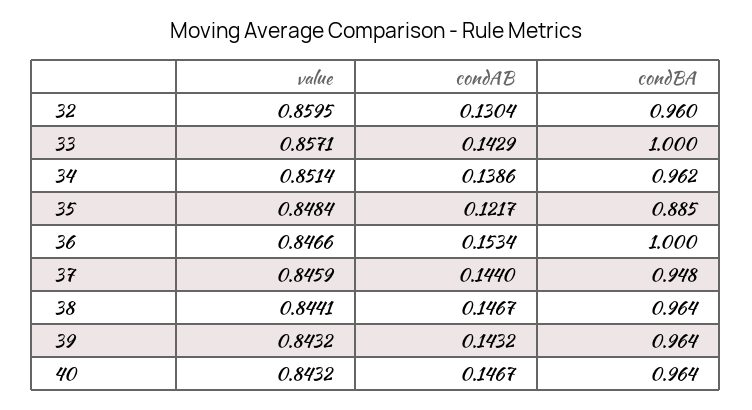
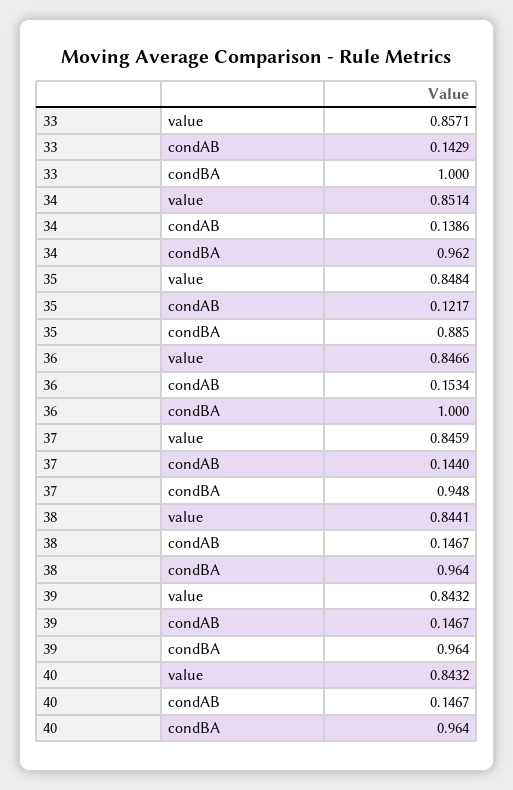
  {
    "value": {
-     "32": 0.8595,
      "33": 0.8571,
      "34": 0.8514,
      "35": 0.8484,
      "36": 0.8466,
      "37": 0.8459,
      "38": 0.8441,
      "39": 0.8432,
      "40": 0.8432
    },
    "condAB": {
-     "32": 0.1304,
      "33": 0.1429,
      "34": 0.1386,
      "35": 0.1217,
      "36": 0.1534,
      "37": 0.144,
      "38": 0.1467,
-     "39": 0.1432,
+     "39": 0.1467,
      "40": 0.1467
    },
    "condBA": {
-     "32": 0.96,
      "33": 1,
      "34": 0.962,
      "35": 0.885,
      "36": 1,
      "37": 0.948,
      "38": 0.964,
      "39": 0.964,
      "40": 0.964
    }
  }

